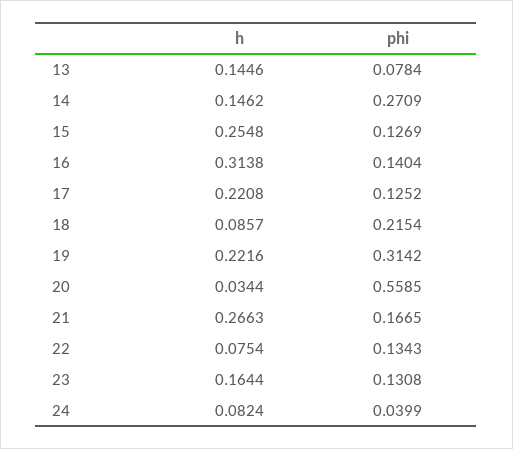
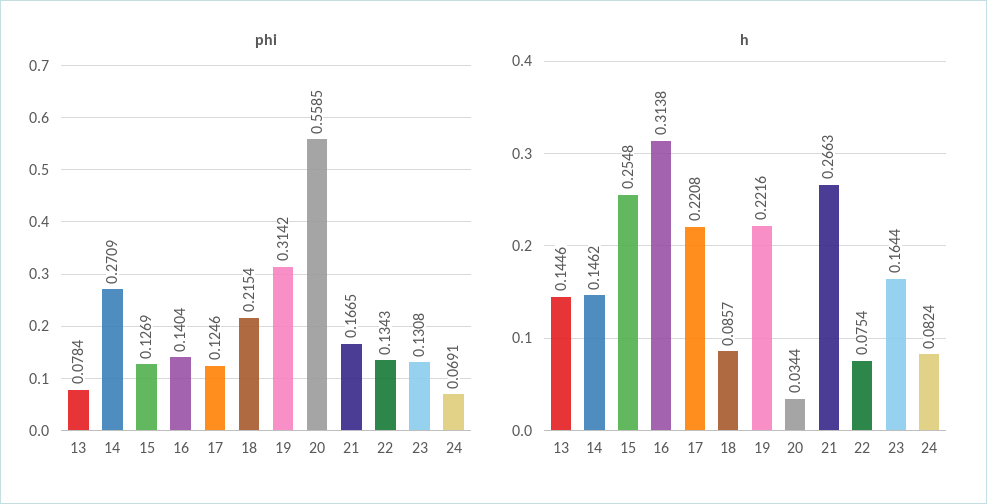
  {
    "h": {
      "13": 0.1446,
      "14": 0.1462,
      "15": 0.2548,
      "16": 0.3138,
      "17": 0.2208,
      "18": 0.0857,
      "19": 0.2216,
      "20": 0.0344,
      "21": 0.2663,
      "22": 0.0754,
      "23": 0.1644,
      "24": 0.0824
    },
    "phi": {
      "13": 0.0784,
      "14": 0.2709,
      "15": 0.1269,
      "16": 0.1404,
-     "17": 0.1252,
+     "17": 0.1246,
      "18": 0.2154,
      "19": 0.3142,
      "20": 0.5585,
      "21": 0.1665,
      "22": 0.1343,
      "23": 0.1308,
-     "24": 0.0399
+     "24": 0.0691
    }
  }

